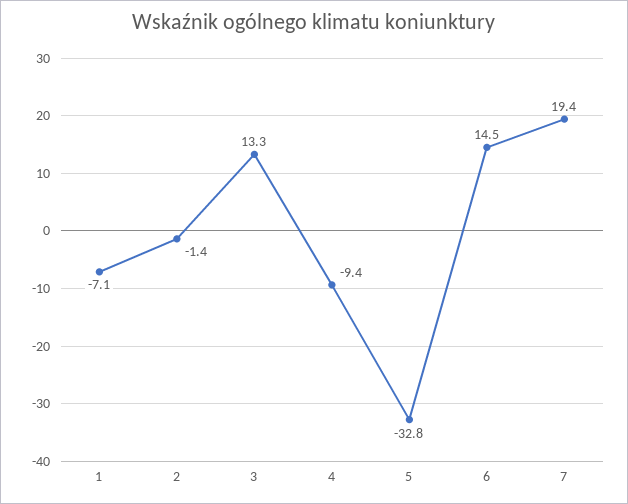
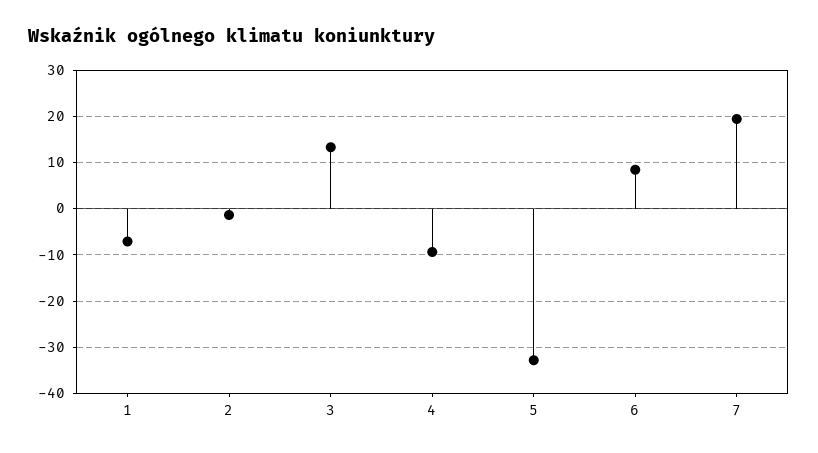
  {
    "1": -7.1,
    "2": -1.4,
    "3": 13.3,
    "4": -9.4,
    "5": -32.8,
-   "6": 14.5,
+   "6": 8,
    "7": 19.4
  }

